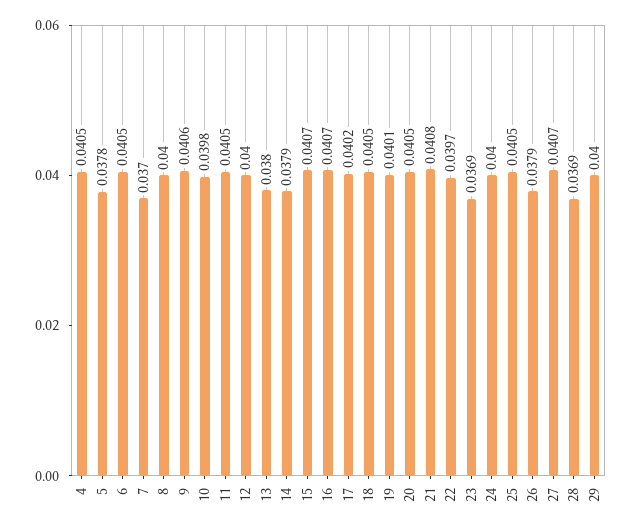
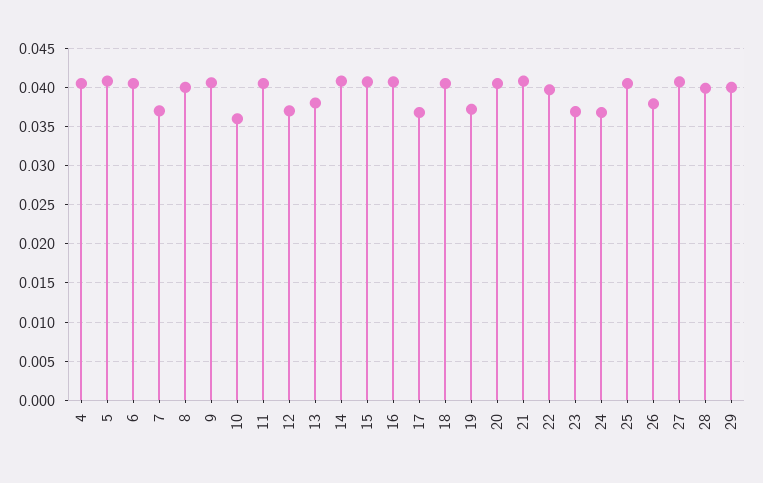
  {
    "4": 0.0405,
-   "5": 0.0378,
+   "5": 0.041,
    "6": 0.0405,
    "7": 0.037,
    "8": 0.04,
    "9": 0.0406,
-   "10": 0.0398,
+   "10": 0.036,
    "11": 0.0405,
-   "12": 0.04,
+   "12": 0.037,
    "13": 0.038,
-   "14": 0.0379,
+   "14": 0.041,
    "15": 0.0407,
    "16": 0.0407,
-   "17": 0.0402,
+   "17": 0.037,
    "18": 0.0405,
-   "19": 0.0401,
+   "19": 0.037,
    "20": 0.0405,
    "21": 0.0408,
    "22": 0.0397,
    "23": 0.0369,
-   "24": 0.04,
+   "24": 0.037,
    "25": 0.0405,
    "26": 0.0379,
    "27": 0.0407,
-   "28": 0.0369,
+   "28": 0.04,
    "29": 0.04
  }

